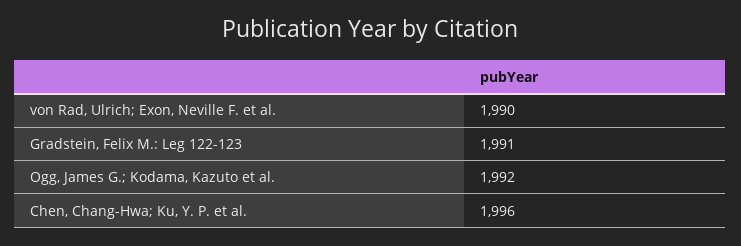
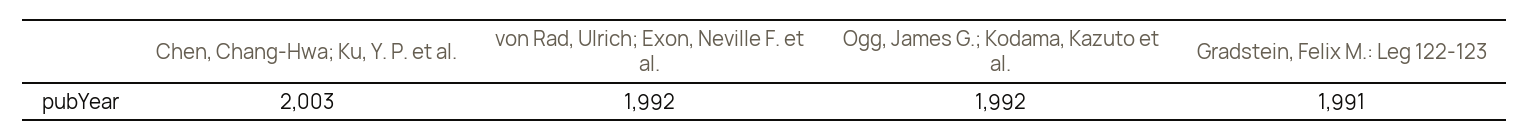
  {
-   "von Rad, Ulrich; Exon, Neville F. et al.": 1990,
+   "von Rad, Ulrich; Exon, Neville F. et al.": 1992,
    "Gradstein, Felix M.: Leg 122-123": 1991,
    "Ogg, James G.; Kodama, Kazuto et al.": 1992,
-   "Chen, Chang-Hwa; Ku, Y. P. et al.": 1996
+   "Chen, Chang-Hwa; Ku, Y. P. et al.": 2003
  }

